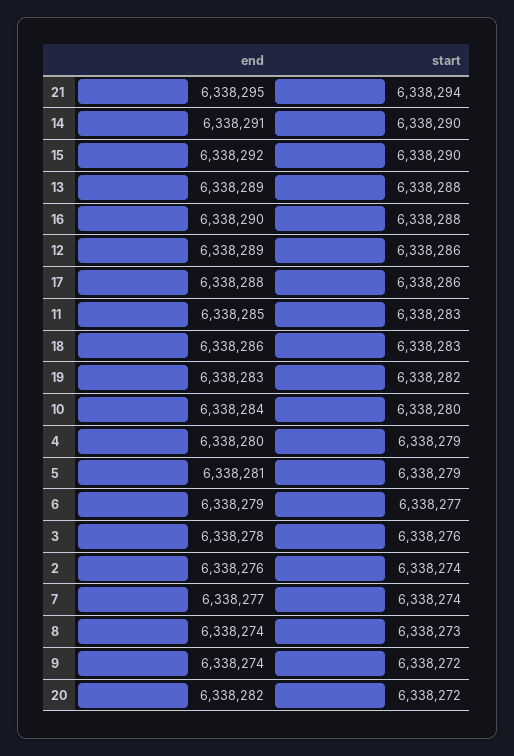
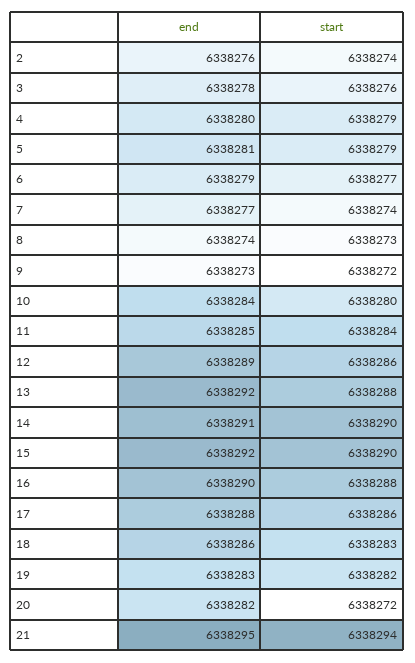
  {
    "end": {
      "21": 6338295,
      "14": 6338291,
      "15": 6338292,
-     "13": 6338289,
+     "13": 6338292,
      "16": 6338290,
      "12": 6338289,
      "17": 6338288,
      "11": 6338285,
      "18": 6338286,
      "19": 6338283,
      "10": 6338284,
      "4": 6338280,
      "5": 6338281,
      "6": 6338279,
      "3": 6338278,
      "2": 6338276,
      "7": 6338277,
      "8": 6338274,
-     "9": 6338274,
+     "9": 6338273,
      "20": 6338282
    },
    "start": {
      "21": 6338294,
      "14": 6338290,
      "15": 6338290,
      "13": 6338288,
      "16": 6338288,
      "12": 6338286,
      "17": 6338286,
-     "11": 6338283,
+     "11": 6338284,
      "18": 6338283,
      "19": 6338282,
      "10": 6338280,
      "4": 6338279,
      "5": 6338279,
      "6": 6338277,
      "3": 6338276,
      "2": 6338274,
      "7": 6338274,
      "8": 6338273,
      "9": 6338272,
      "20": 6338272
    }
  }

